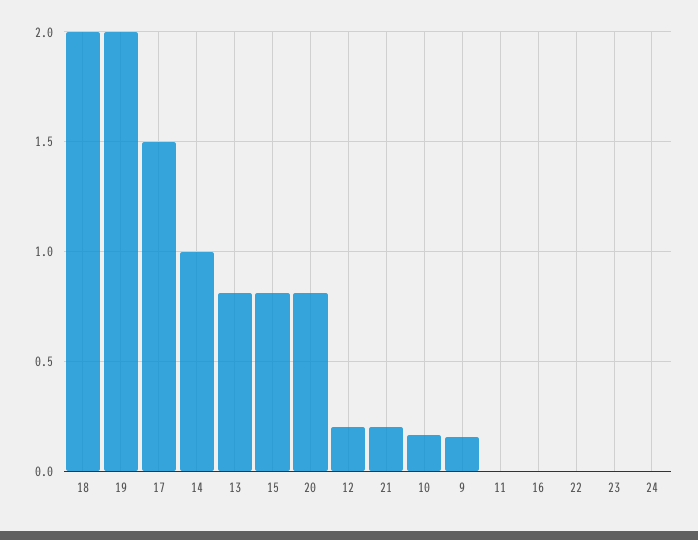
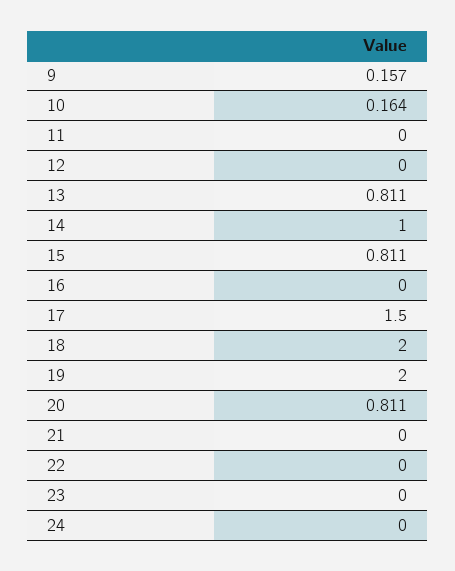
  {
    "18": 2,
    "19": 2,
    "17": 1.5,
    "14": 1,
    "13": 0.811,
    "15": 0.811,
    "20": 0.811,
-   "12": 0.2,
+   "12": 0,
-   "21": 0.2,
+   "21": 0,
    "10": 0.164,
    "9": 0.157,
    "11": 0,
    "16": 0,
    "22": 0,
    "23": 0,
    "24": 0
  }

